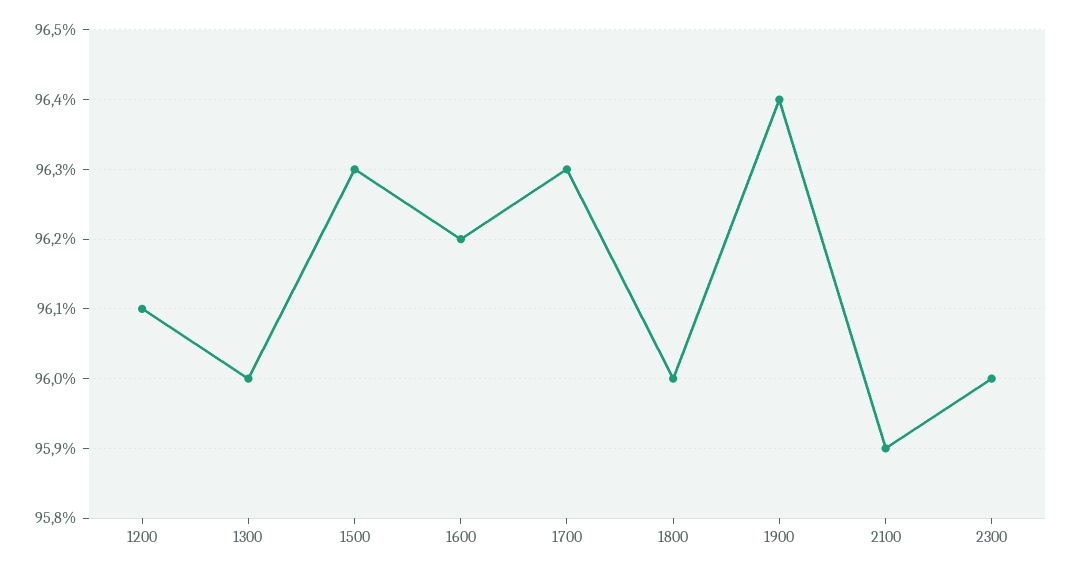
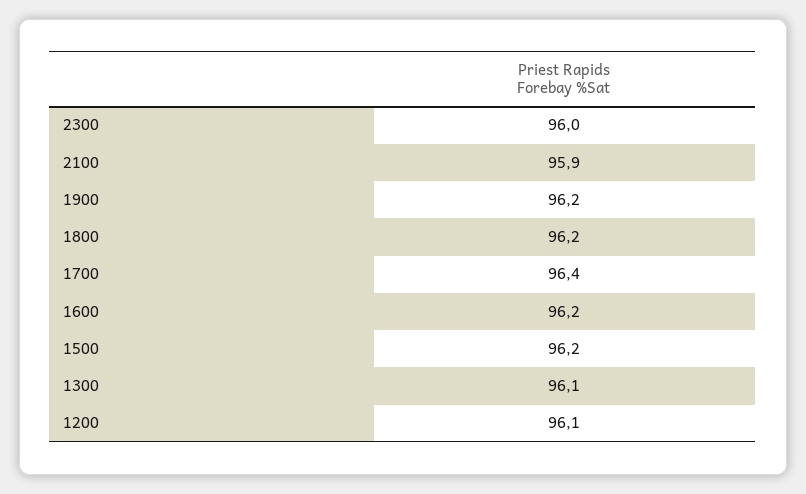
  {
    "1200": 96.1,
-   "1300": 96,
+   "1300": 96.1,
-   "1500": 96.3,
+   "1500": 96.2,
    "1600": 96.2,
-   "1700": 96.3,
+   "1700": 96.4,
-   "1800": 96,
+   "1800": 96.2,
-   "1900": 96.4,
+   "1900": 96.2,
    "2100": 95.9,
    "2300": 96
  }

